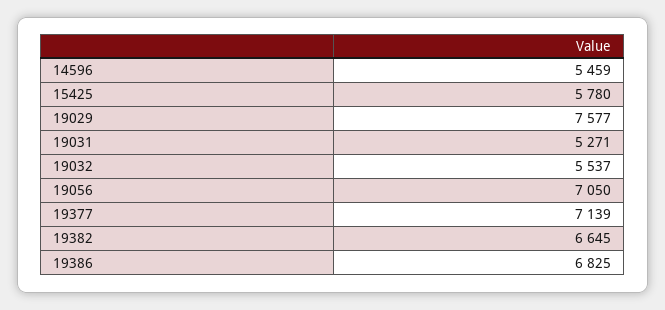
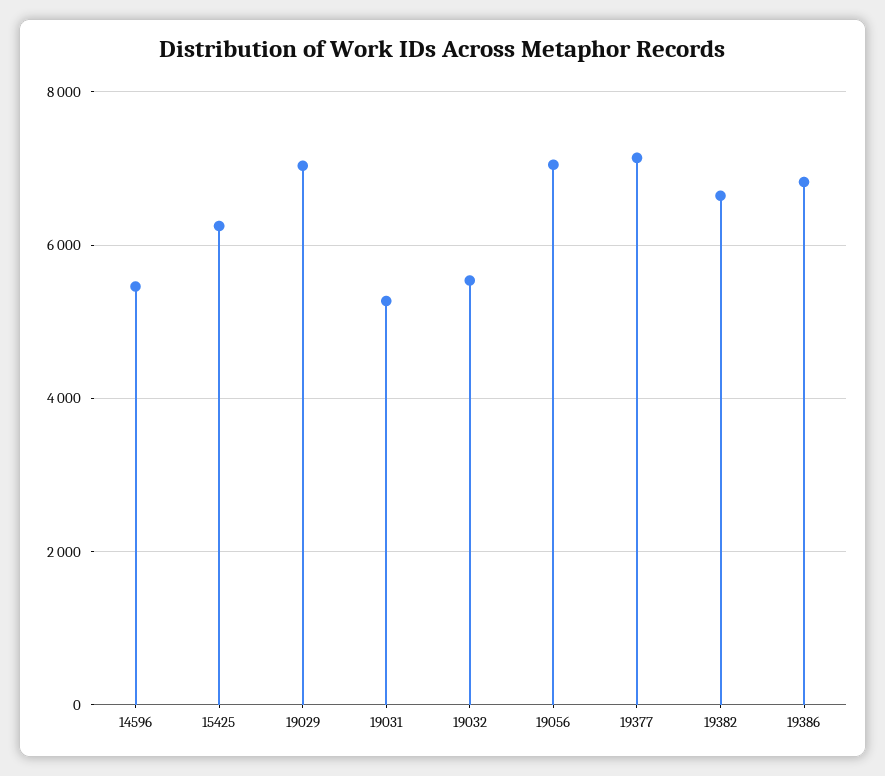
  {
    "14596": 5459,
-   "15425": 5780,
+   "15425": 6200,
-   "19029": 7577,
+   "19029": 7000,
    "19031": 5271,
    "19032": 5537,
    "19056": 7050,
    "19377": 7139,
    "19382": 6645,
    "19386": 6825
  }

